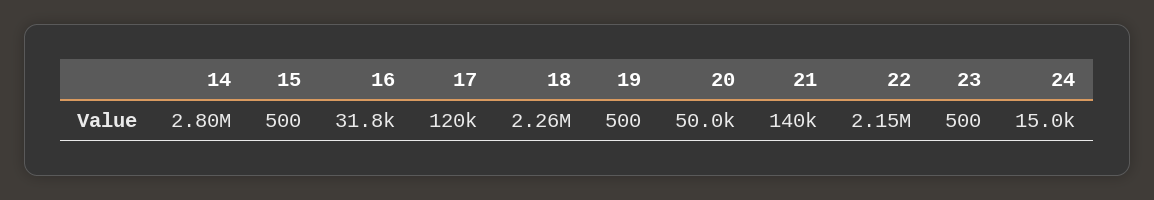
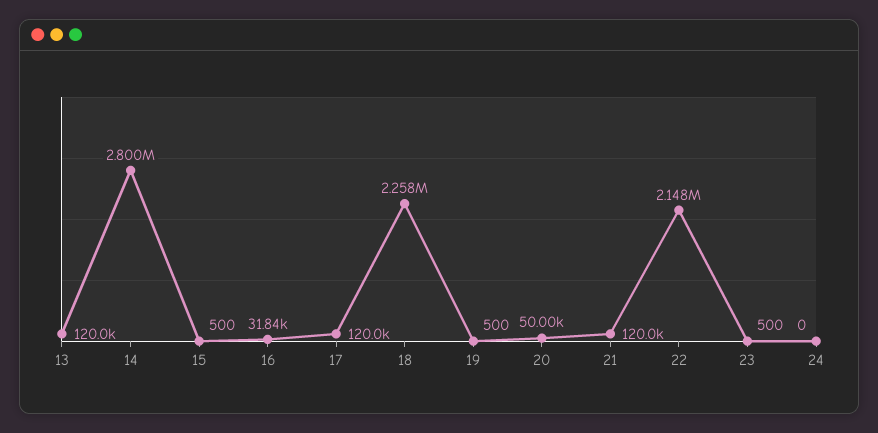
  {
    "14": 2800000,
    "15": 500,
    "16": 31840,
    "17": 120000,
    "18": 2258000,
    "19": 500,
    "20": 50000,
-   "21": 140000,
+   "21": 120000,
    "22": 2148000,
    "23": 500,
-   "24": 15000
+   "24": 0,
+   "13": 120000
  }

